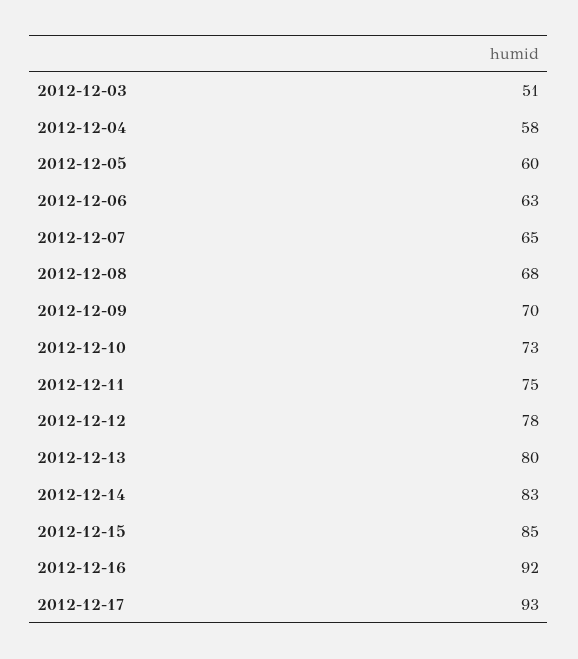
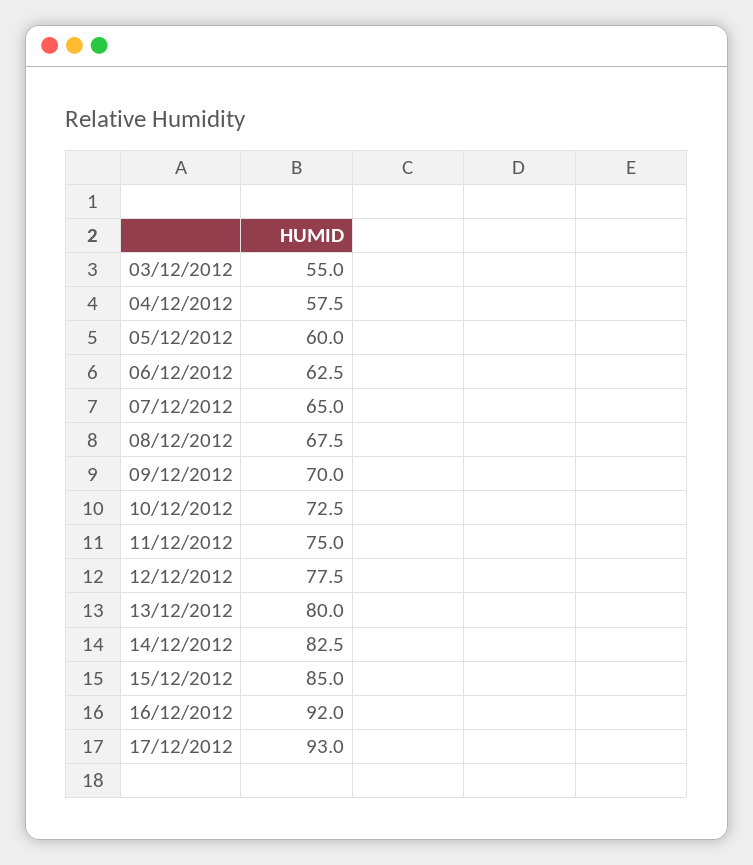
  {
-   "2012-12-03": 51,
+   "2012-12-03": 55,
    "2012-12-04": 57.5,
    "2012-12-05": 60,
    "2012-12-06": 62.5,
    "2012-12-07": 65,
    "2012-12-08": 67.5,
    "2012-12-09": 70,
    "2012-12-10": 72.5,
    "2012-12-11": 75,
    "2012-12-12": 77.5,
    "2012-12-13": 80,
    "2012-12-14": 82.5,
    "2012-12-15": 85,
    "2012-12-16": 92,
    "2012-12-17": 93
  }

